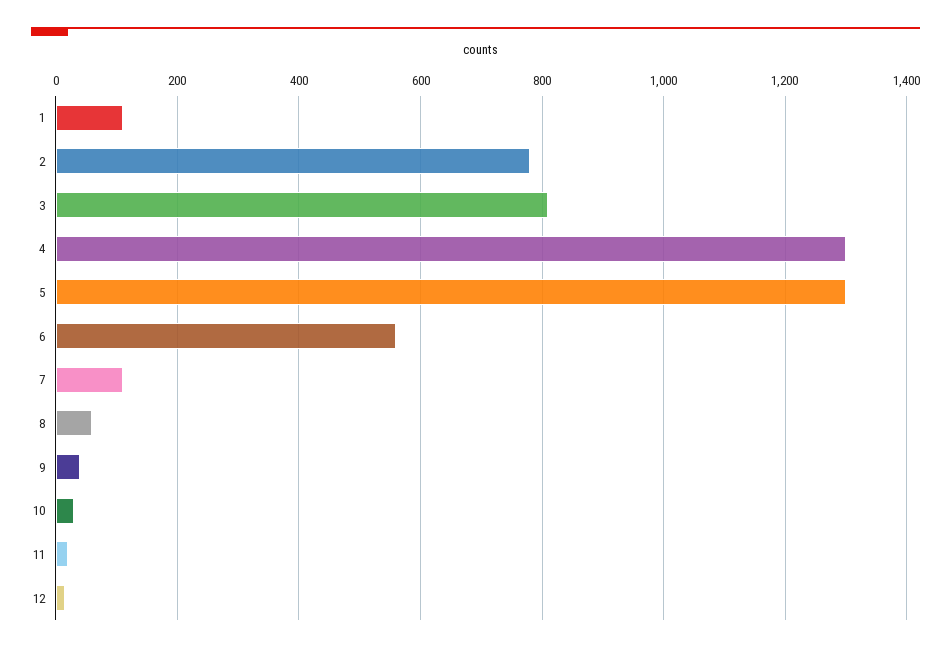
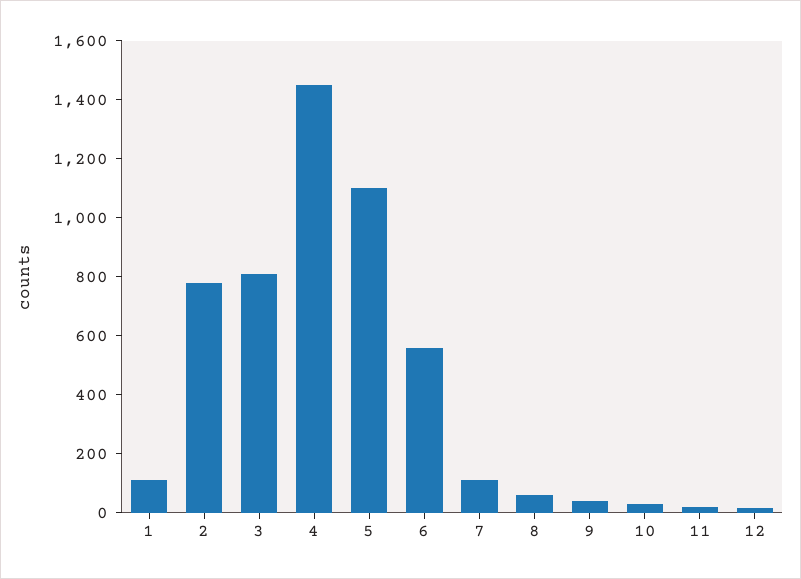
  {
    "1": 120,
    "2": 780,
    "3": 820,
-   "4": 1300,
+   "4": 1450,
-   "5": 1300,
+   "5": 1100,
    "6": 560,
    "7": 120,
    "8": 60,
    "9": 40,
    "10": 40,
    "11": 20,
    "12": 20
  }

